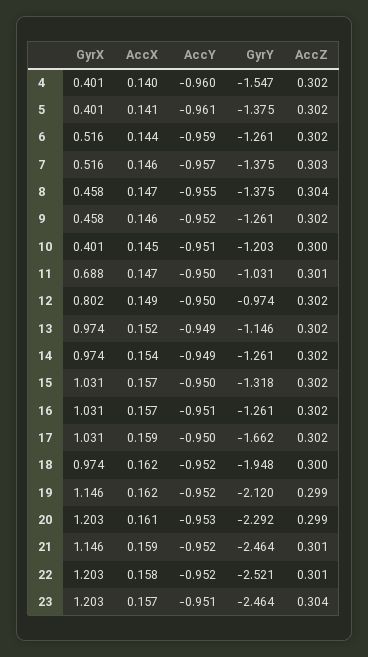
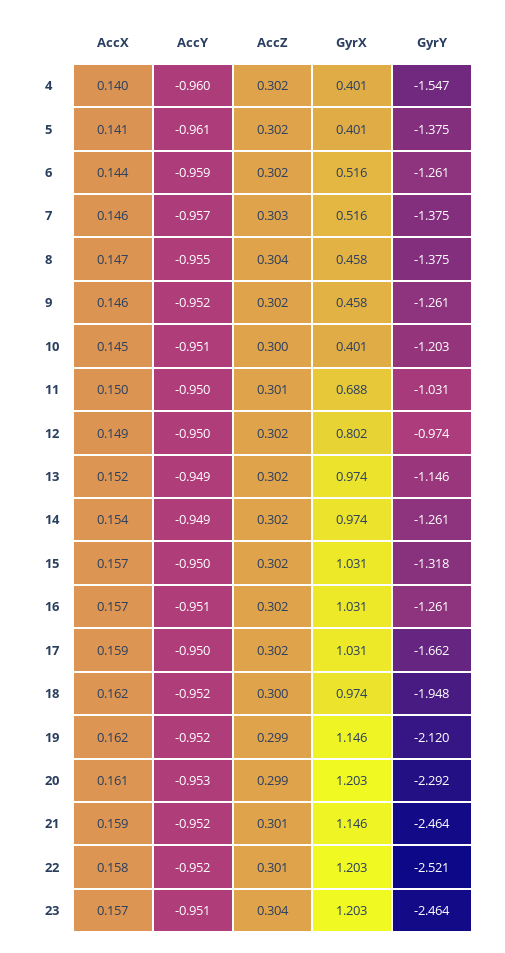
  {
    "GyrX": {
      "4": 0.401,
      "5": 0.401,
      "6": 0.516,
      "7": 0.516,
      "8": 0.458,
      "9": 0.458,
      "10": 0.401,
      "11": 0.688,
      "12": 0.802,
      "13": 0.974,
      "14": 0.974,
      "15": 1.031,
      "16": 1.031,
      "17": 1.031,
      "18": 0.974,
      "19": 1.146,
      "20": 1.203,
      "21": 1.146,
      "22": 1.203,
      "23": 1.203
    },
    "AccX": {
      "4": 0.14,
      "5": 0.141,
      "6": 0.144,
      "7": 0.146,
      "8": 0.147,
      "9": 0.146,
      "10": 0.145,
-     "11": 0.147,
+     "11": 0.15,
      "12": 0.149,
      "13": 0.152,
      "14": 0.154,
      "15": 0.157,
      "16": 0.157,
      "17": 0.159,
      "18": 0.162,
      "19": 0.162,
      "20": 0.161,
      "21": 0.159,
      "22": 0.158,
      "23": 0.157
    },
    "AccY": {
      "4": -0.96,
      "5": -0.961,
      "6": -0.959,
      "7": -0.957,
      "8": -0.955,
      "9": -0.952,
      "10": -0.951,
      "11": -0.95,
      "12": -0.95,
      "13": -0.949,
      "14": -0.949,
      "15": -0.95,
      "16": -0.951,
      "17": -0.95,
      "18": -0.952,
      "19": -0.952,
      "20": -0.953,
      "21": -0.952,
      "22": -0.952,
      "23": -0.951
    },
    "GyrY": {
      "4": -1.547,
      "5": -1.375,
      "6": -1.261,
      "7": -1.375,
      "8": -1.375,
      "9": -1.261,
      "10": -1.203,
      "11": -1.031,
      "12": -0.974,
      "13": -1.146,
      "14": -1.261,
      "15": -1.318,
      "16": -1.261,
      "17": -1.662,
      "18": -1.948,
      "19": -2.12,
      "20": -2.292,
      "21": -2.464,
      "22": -2.521,
      "23": -2.464
    },
    "AccZ": {
      "4": 0.302,
      "5": 0.302,
      "6": 0.302,
      "7": 0.303,
      "8": 0.304,
      "9": 0.302,
      "10": 0.3,
      "11": 0.301,
      "12": 0.302,
      "13": 0.302,
      "14": 0.302,
      "15": 0.302,
      "16": 0.302,
      "17": 0.302,
      "18": 0.3,
      "19": 0.299,
      "20": 0.299,
      "21": 0.301,
      "22": 0.301,
      "23": 0.304
    }
  }

